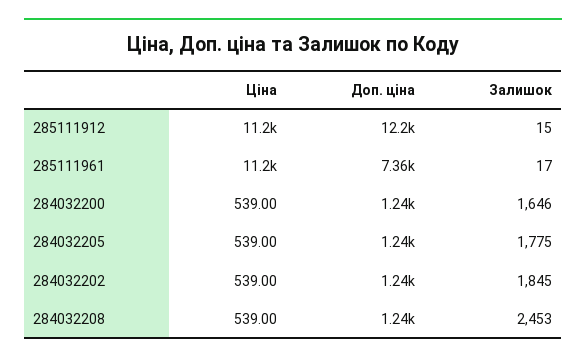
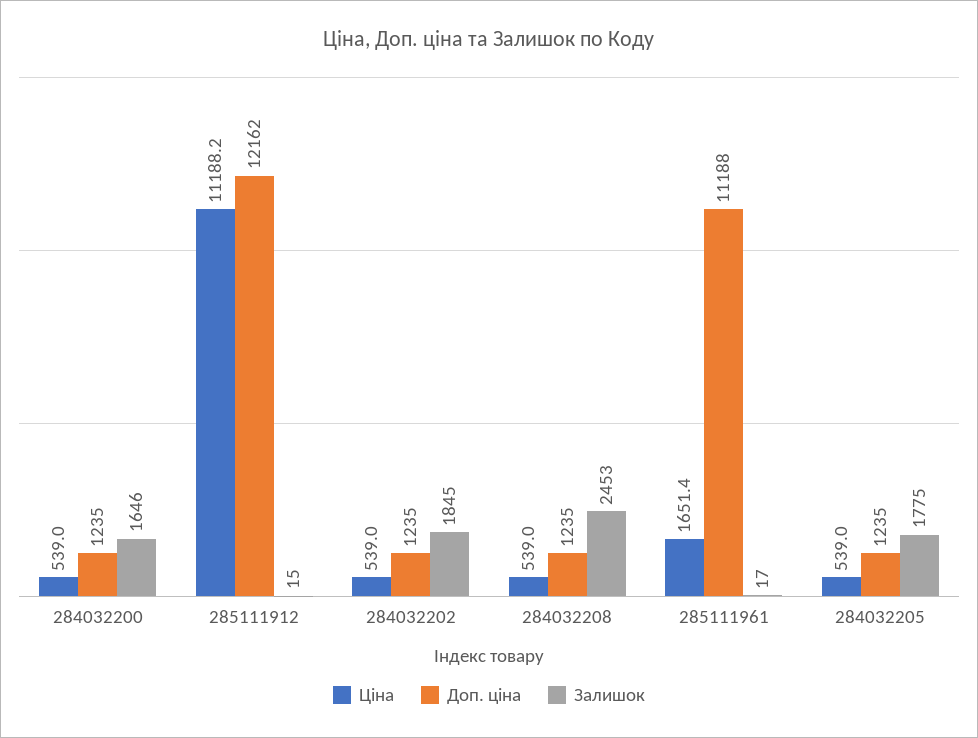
  {
    "Ціна": {
      "285111912": 11188.2,
-     "285111961": 11200,
+     "285111961": 1651.4,
      "284032200": 539,
      "284032205": 539,
      "284032202": 539,
      "284032208": 539
    },
    "Доп. ціна": {
      "285111912": 12162,
-     "285111961": 7360,
+     "285111961": 11188,
      "284032200": 1235,
      "284032205": 1235,
      "284032202": 1235,
      "284032208": 1235
    },
    "Залишок": {
      "285111912": 15,
      "285111961": 17,
      "284032200": 1646,
      "284032205": 1775,
      "284032202": 1845,
      "284032208": 2453
    }
  }

